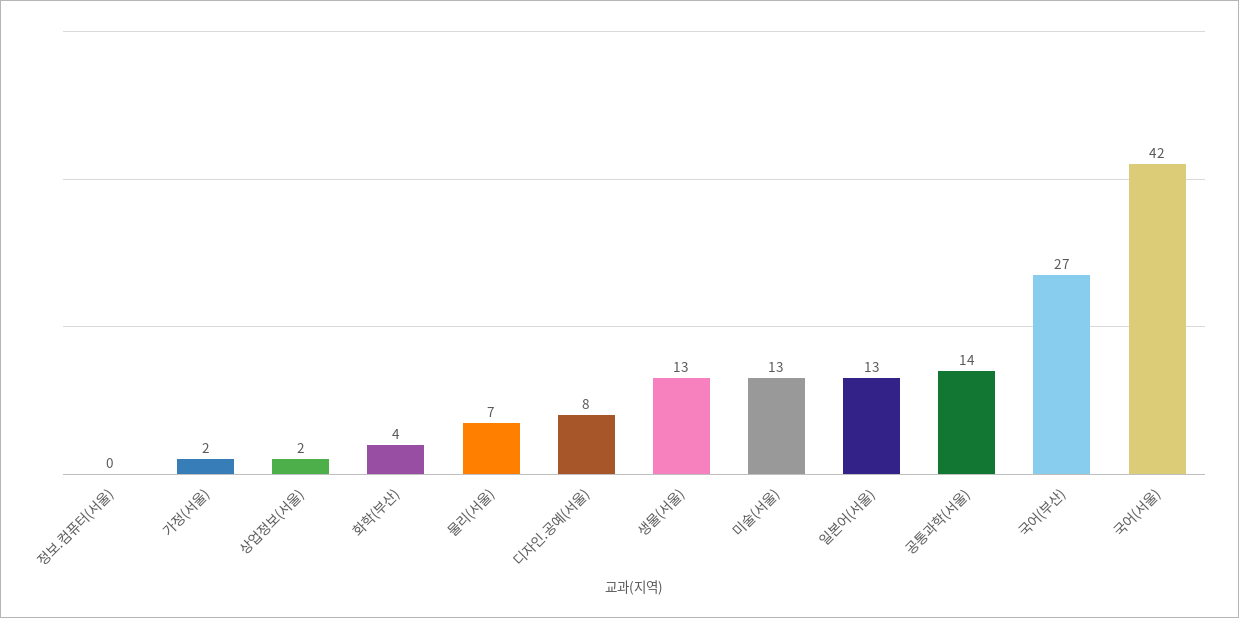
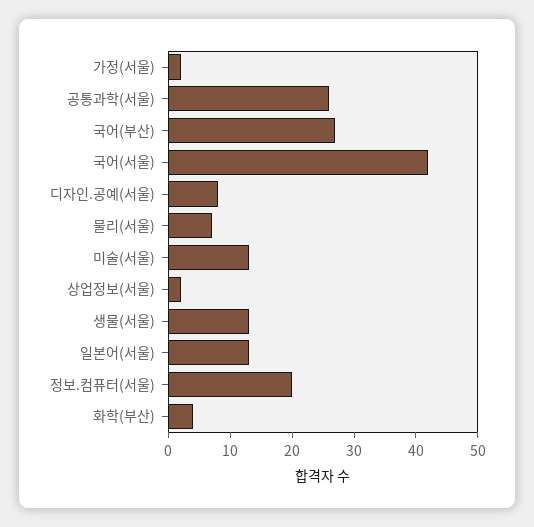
  {
-   "정보.컴퓨터(서울)": 0,
+   "정보.컴퓨터(서울)": 20,
    "가정(서울)": 2,
    "상업정보(서울)": 2,
    "화학(부산)": 4,
    "물리(서울)": 7,
    "디자인.공예(서울)": 8,
    "생물(서울)": 13,
    "미술(서울)": 13,
    "일본어(서울)": 13,
-   "공통과학(서울)": 14,
+   "공통과학(서울)": 25,
    "국어(부산)": 27,
    "국어(서울)": 42
  }

